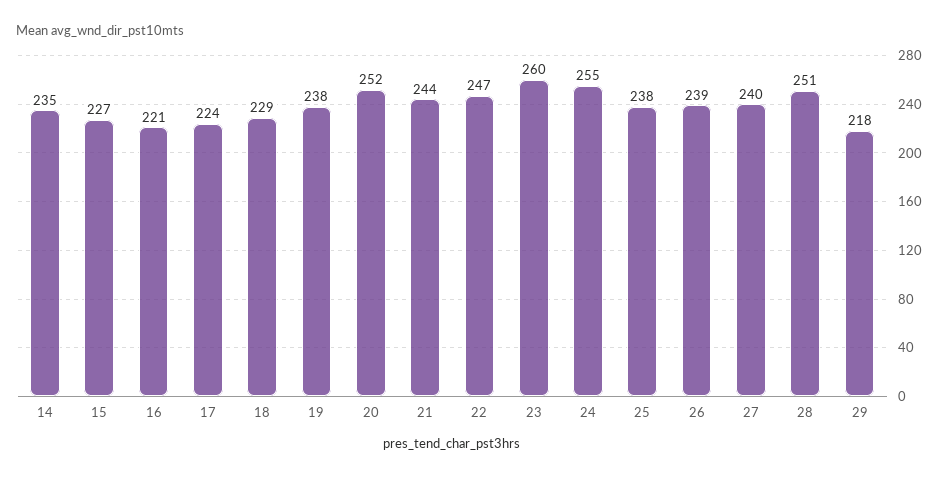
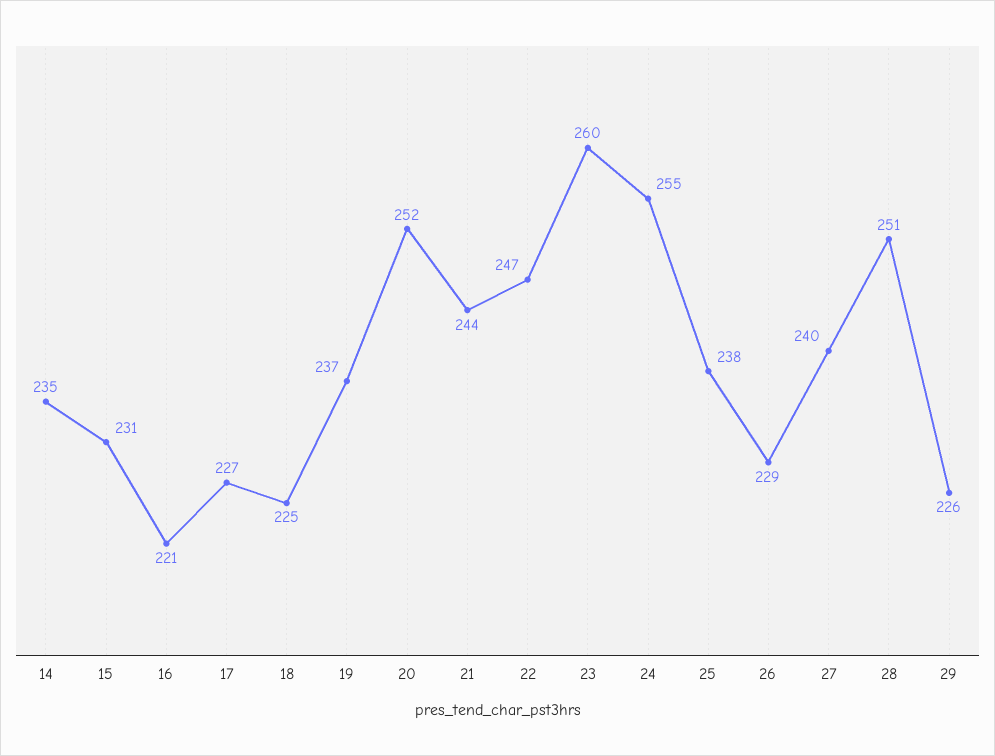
  {
    "14": 235,
-   "15": 227,
+   "15": 231,
    "16": 221,
-   "17": 224,
+   "17": 227,
-   "18": 229,
+   "18": 225,
-   "19": 238,
+   "19": 237,
    "20": 252,
    "21": 244,
    "22": 247,
    "23": 260,
    "24": 255,
    "25": 238,
-   "26": 239,
+   "26": 229,
    "27": 240,
    "28": 251,
-   "29": 218
+   "29": 226
  }

